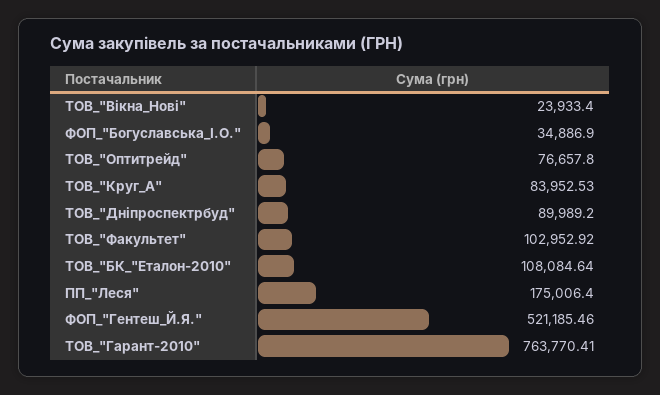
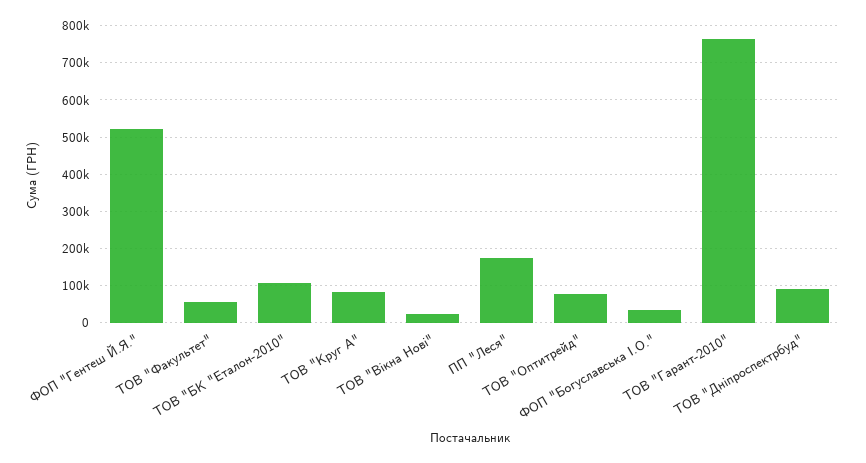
  {
    "ТОВ_\"Вікна_Нові\"": 23933.4,
    "ФОП_\"Богуславська_I.О.\"": 34886.9,
    "ТОВ_\"Оптитрейд\"": 76657.8,
    "ТОВ_\"Круг_А\"": 83952.53,
    "ТОВ_\"Дніпроспектрбуд\"": 89989.2,
-   "ТОВ_\"Факультет\"": 102952.92,
+   "ТОВ_\"Факультет\"": 60000,
    "ТОВ_\"БК_\"Еталон-2010\"": 108084.64,
    "ПП_\"Леся\"": 175006.4,
    "ФОП_\"Гентеш_Й.Я.\"": 521185.46,
    "ТОВ_\"Гарант-2010\"": 763770.41
  }

